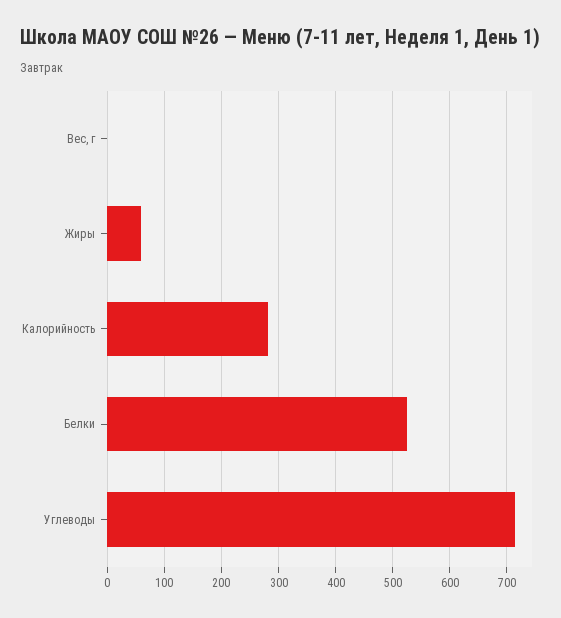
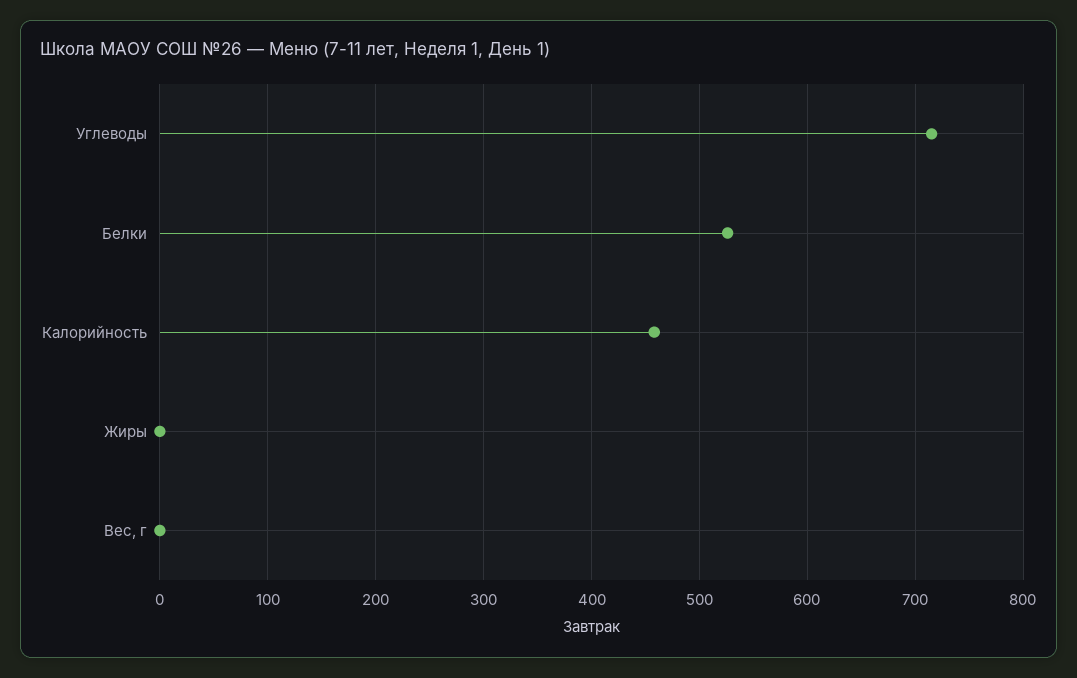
  {
    "Вес, г": 0,
-   "Жиры": 60,
+   "Жиры": 0,
-   "Калорийность": 280,
+   "Калорийность": 460,
    "Белки": 530,
    "Углеводы": 720
  }

